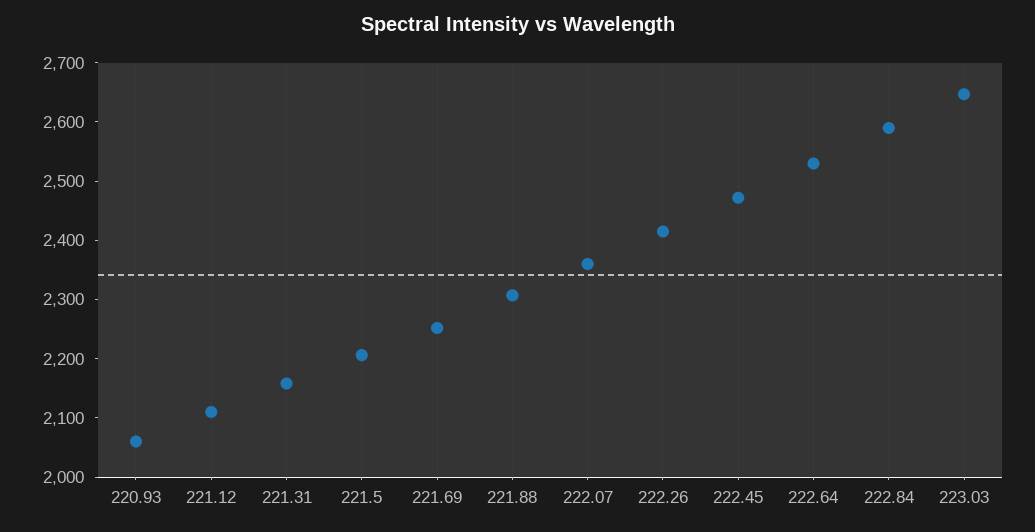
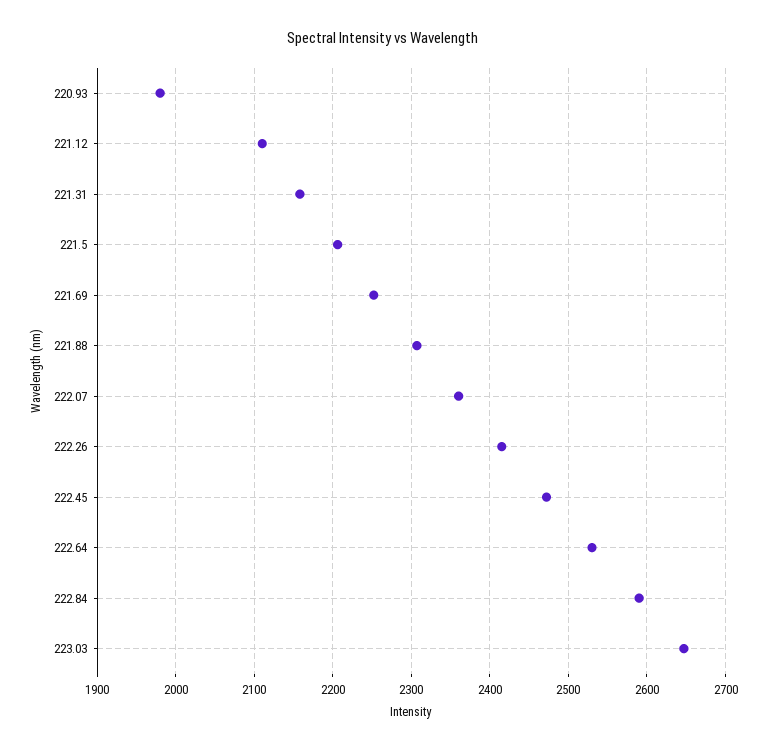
  {
-   "220.93": 2060,
+   "220.93": 1980,
    "221.12": 2110,
    "221.31": 2160,
    "221.5": 2210,
    "221.69": 2250,
    "221.88": 2310,
    "222.07": 2360,
    "222.26": 2420,
    "222.45": 2470,
    "222.64": 2530,
    "222.84": 2590,
    "223.03": 2650
  }

